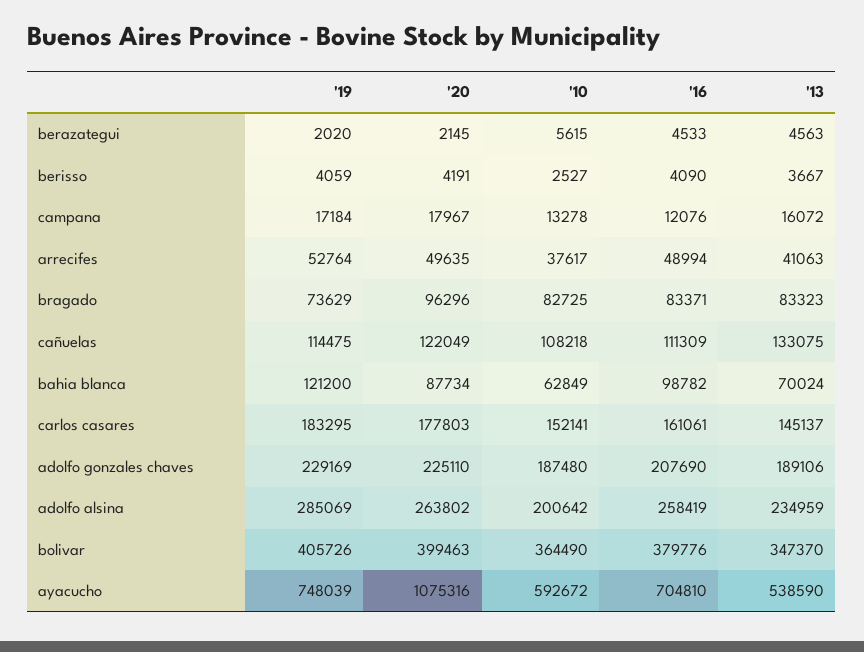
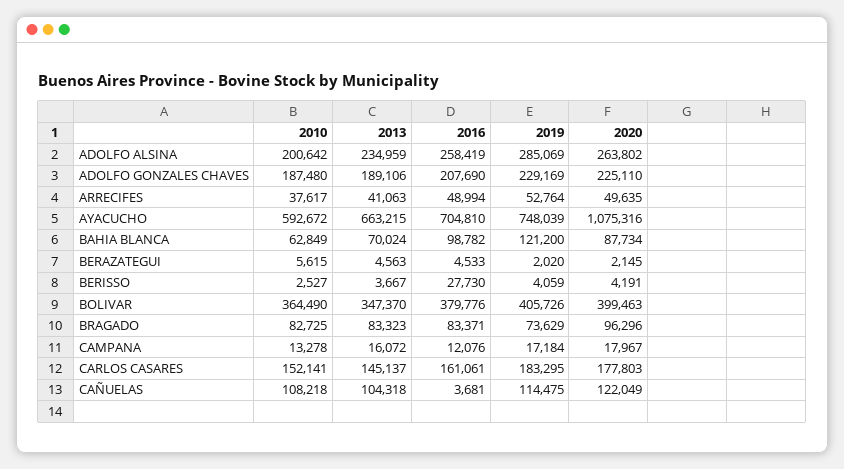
  {
    "'19": {
      "berazategui": 2020,
      "berisso": 4059,
      "campana": 17184,
      "arrecifes": 52764,
      "bragado": 73629,
      "cañuelas": 114475,
      "bahia blanca": 121200,
      "carlos casares": 183295,
      "adolfo gonzales chaves": 229169,
      "adolfo alsina": 285069,
      "bolivar": 405726,
      "ayacucho": 748039
    },
    "'20": {
      "berazategui": 2145,
      "berisso": 4191,
      "campana": 17967,
      "arrecifes": 49635,
      "bragado": 96296,
      "cañuelas": 122049,
      "bahia blanca": 87734,
      "carlos casares": 177803,
      "adolfo gonzales chaves": 225110,
      "adolfo alsina": 263802,
      "bolivar": 399463,
      "ayacucho": 1075316
    },
    "'10": {
      "berazategui": 5615,
      "berisso": 2527,
      "campana": 13278,
      "arrecifes": 37617,
      "bragado": 82725,
      "cañuelas": 108218,
      "bahia blanca": 62849,
      "carlos casares": 152141,
      "adolfo gonzales chaves": 187480,
      "adolfo alsina": 200642,
      "bolivar": 364490,
      "ayacucho": 592672
    },
    "'16": {
      "berazategui": 4533,
-     "berisso": 4090,
+     "berisso": 27730,
      "campana": 12076,
      "arrecifes": 48994,
      "bragado": 83371,
-     "cañuelas": 111309,
+     "cañuelas": 3681,
      "bahia blanca": 98782,
      "carlos casares": 161061,
      "adolfo gonzales chaves": 207690,
      "adolfo alsina": 258419,
      "bolivar": 379776,
      "ayacucho": 704810
    },
    "'13": {
      "berazategui": 4563,
      "berisso": 3667,
      "campana": 16072,
      "arrecifes": 41063,
      "bragado": 83323,
-     "cañuelas": 133075,
+     "cañuelas": 104318,
      "bahia blanca": 70024,
      "carlos casares": 145137,
      "adolfo gonzales chaves": 189106,
      "adolfo alsina": 234959,
      "bolivar": 347370,
-     "ayacucho": 538590
+     "ayacucho": 663215
    }
  }

